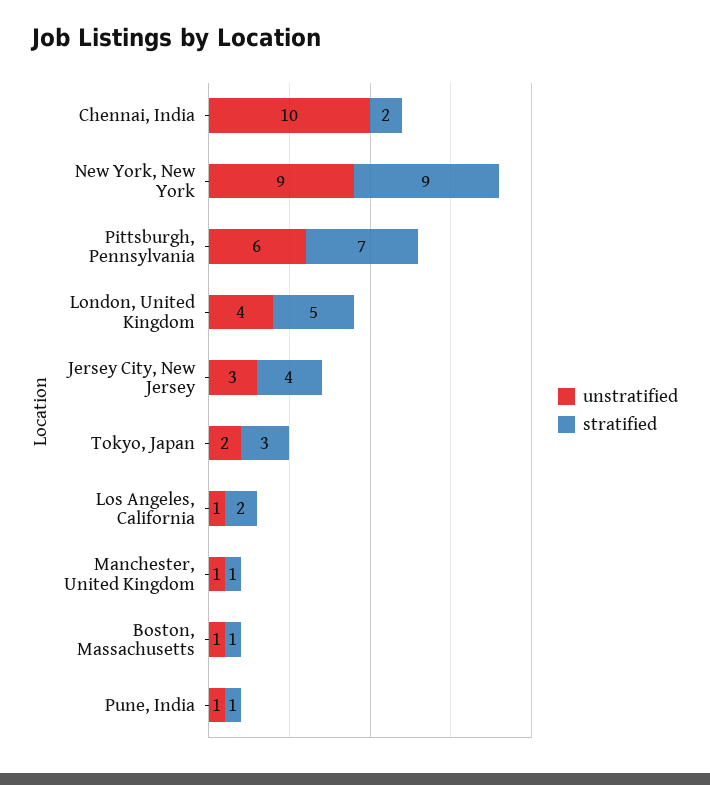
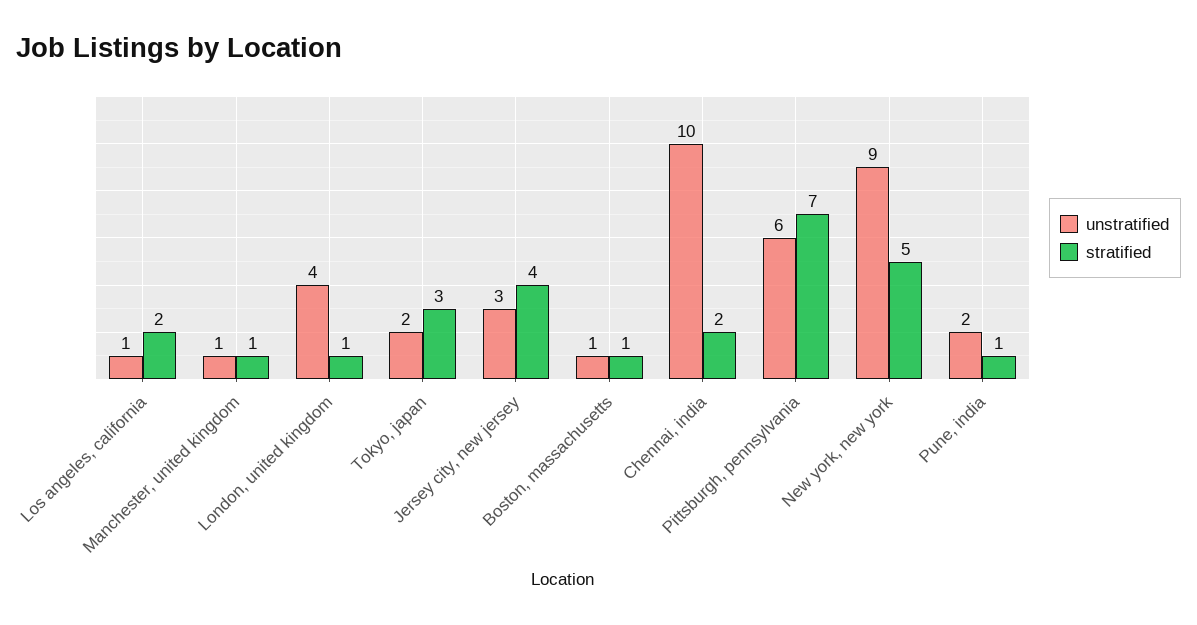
  {
    "unstratified": {
      "Chennai, India": 10,
      "New York, New York": 9,
      "Pittsburgh, Pennsylvania": 6,
      "London, United Kingdom": 4,
      "Jersey City, New Jersey": 3,
      "Tokyo, Japan": 2,
      "Los Angeles, California": 1,
      "Manchester, United Kingdom": 1,
      "Boston, Massachusetts": 1,
-     "Pune, India": 1
+     "Pune, India": 2
    },
    "stratified": {
      "Chennai, India": 2,
-     "New York, New York": 9,
+     "New York, New York": 5,
      "Pittsburgh, Pennsylvania": 7,
-     "London, United Kingdom": 5,
+     "London, United Kingdom": 1,
      "Jersey City, New Jersey": 4,
      "Tokyo, Japan": 3,
      "Los Angeles, California": 2,
      "Manchester, United Kingdom": 1,
      "Boston, Massachusetts": 1,
      "Pune, India": 1
    }
  }

